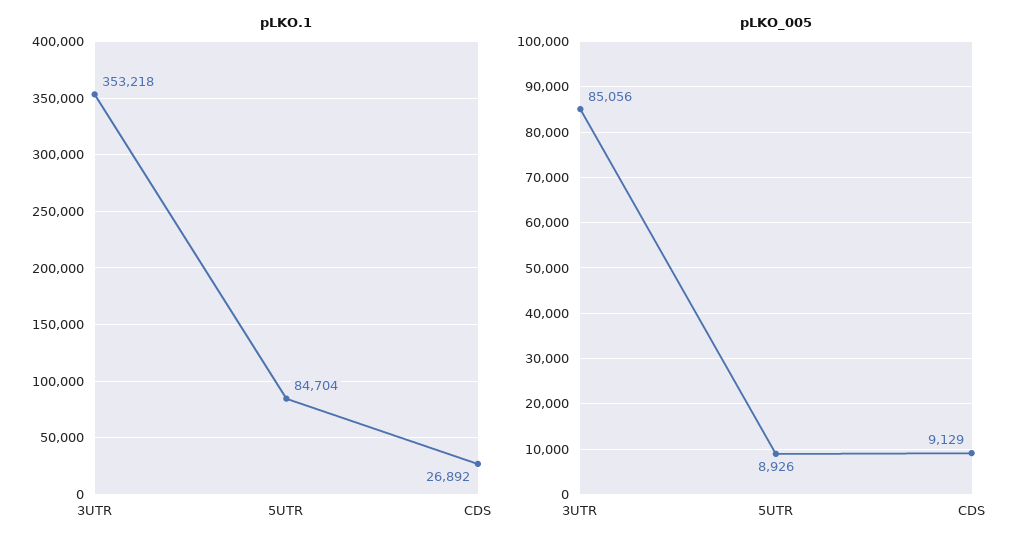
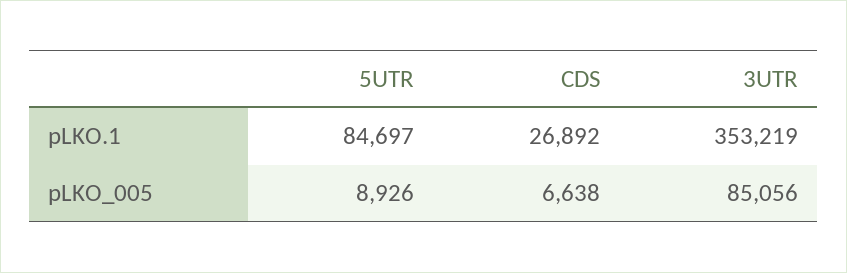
  {
    "pLKO.1": {
-     "3UTR": 353218,
+     "3UTR": 353219,
-     "5UTR": 84704,
+     "5UTR": 84697,
      "CDS": 26892
    },
    "pLKO_005": {
      "3UTR": 85056,
      "5UTR": 8926,
-     "CDS": 9129
+     "CDS": 6638
    }
  }

